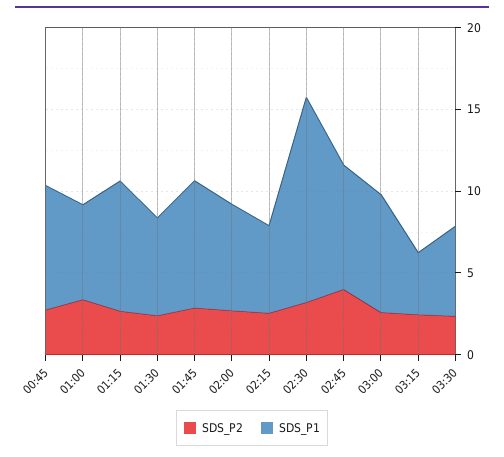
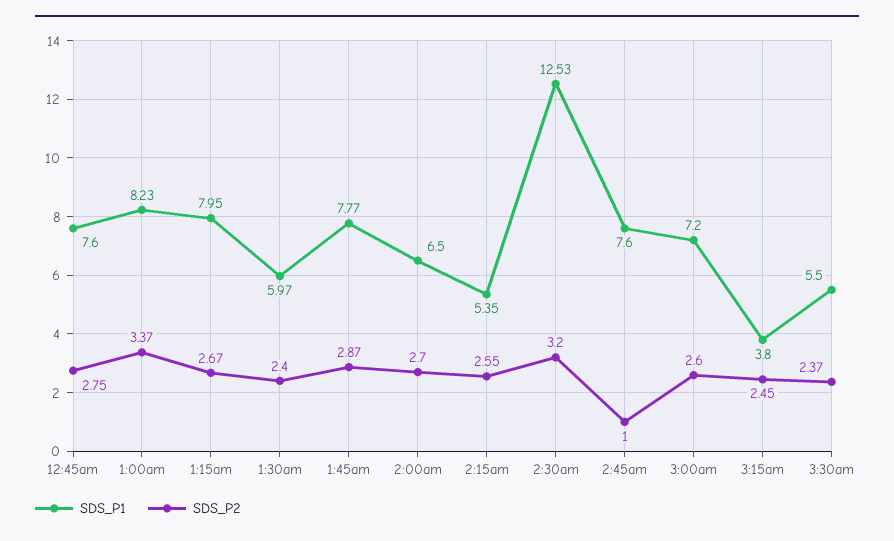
  {
    "SDS_P2": {
      "00:45": 2.75,
      "01:00": 3.37,
      "01:15": 2.67,
      "01:30": 2.4,
      "01:45": 2.87,
      "02:00": 2.7,
      "02:15": 2.55,
      "02:30": 3.2,
-     "02:45": 4,
+     "02:45": 1,
      "03:00": 2.6,
      "03:15": 2.45,
      "03:30": 2.37
    },
    "SDS_P1": {
      "00:45": 7.6,
-     "01:00": 6,
+     "01:00": 8.23,
      "01:15": 7.95,
      "01:30": 5.97,
      "01:45": 7.77,
      "02:00": 6.5,
      "02:15": 5.35,
      "02:30": 12.53,
      "02:45": 7.6,
      "03:00": 7.2,
      "03:15": 3.8,
      "03:30": 5.5
    }
  }

